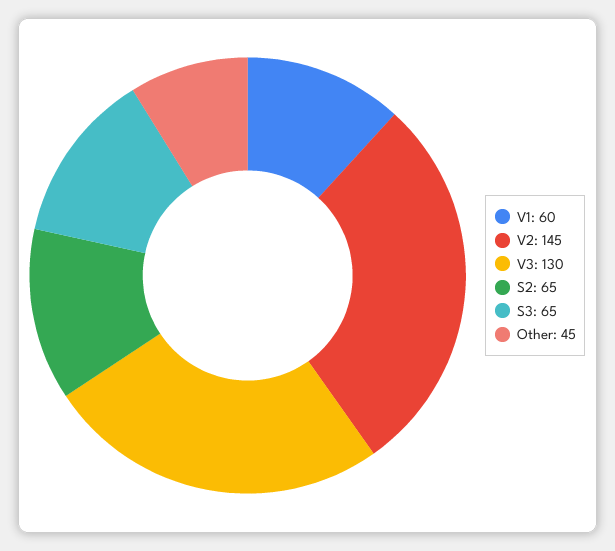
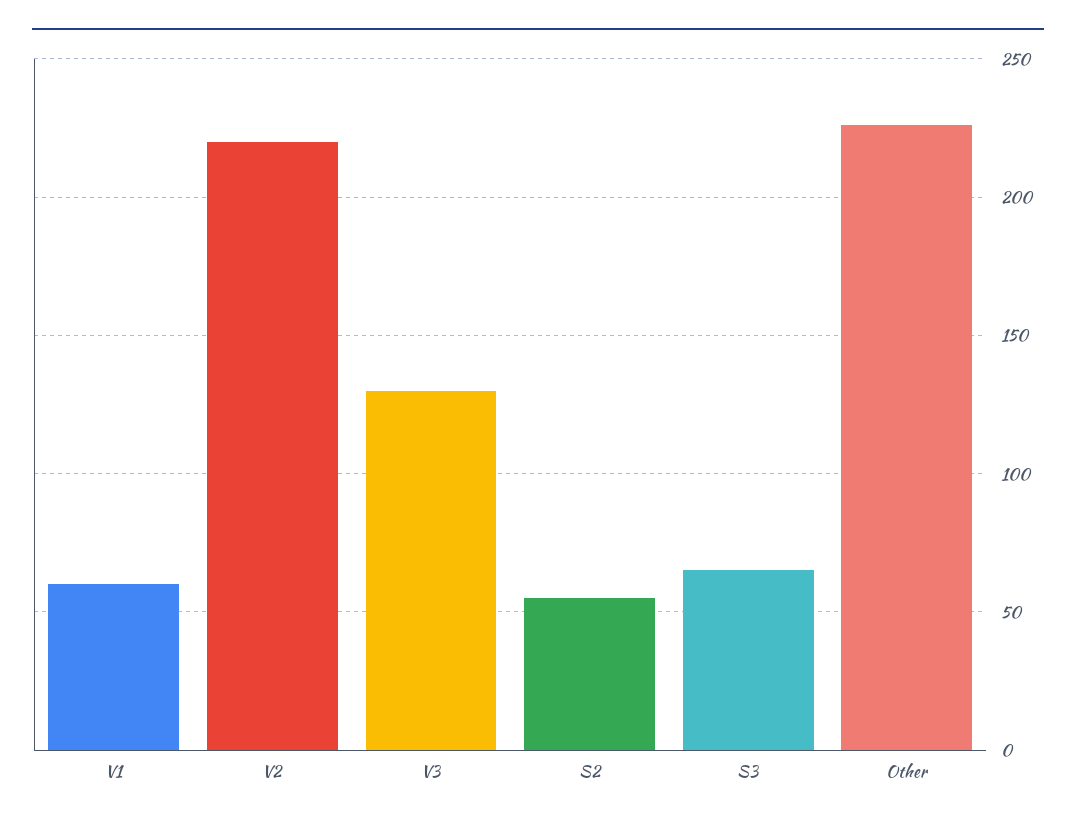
  {
    "V1": 60,
-   "V2": 145,
+   "V2": 220,
    "V3": 130,
-   "S2": 65,
+   "S2": 55,
    "S3": 65,
-   "Other": 45
+   "Other": 225
  }

